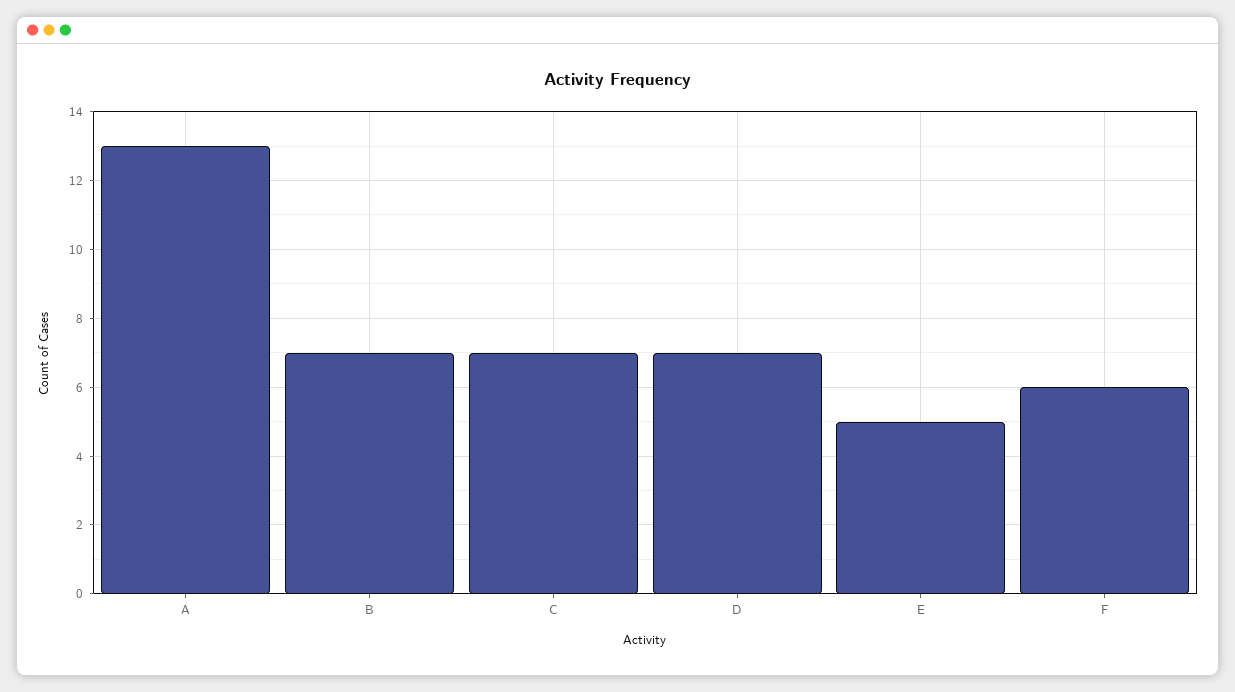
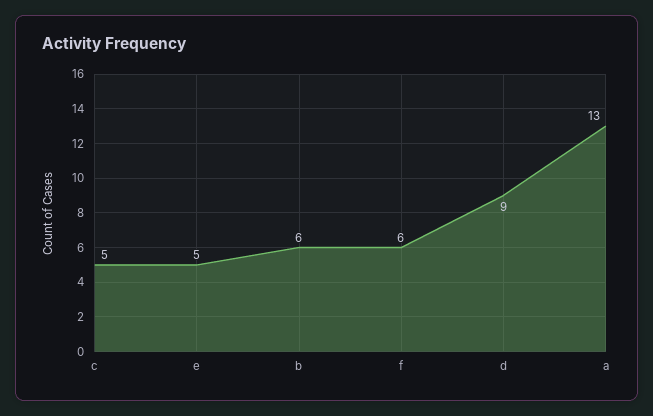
  {
    "A": 13,
-   "B": 7,
+   "B": 6,
-   "C": 7,
+   "C": 5,
-   "D": 7,
+   "D": 9,
    "E": 5,
    "F": 6
  }

